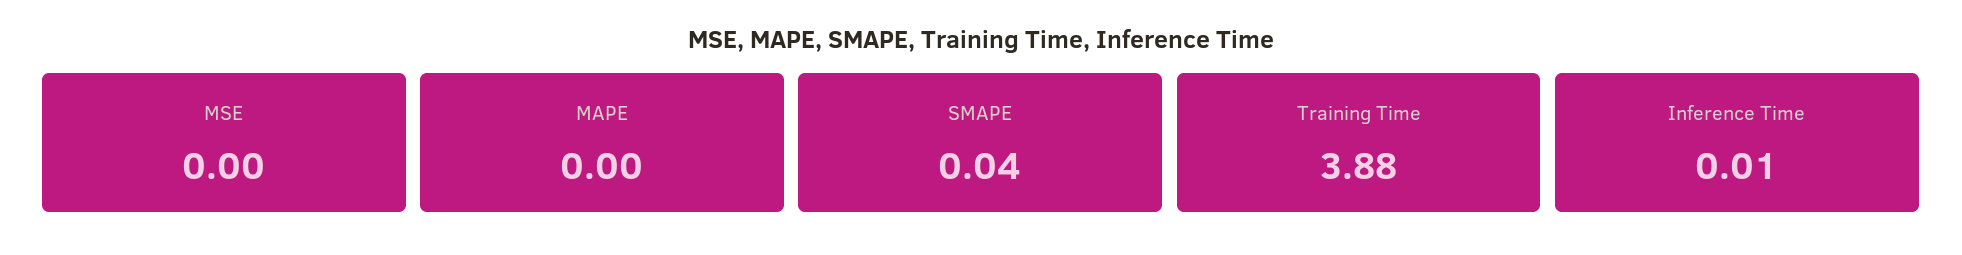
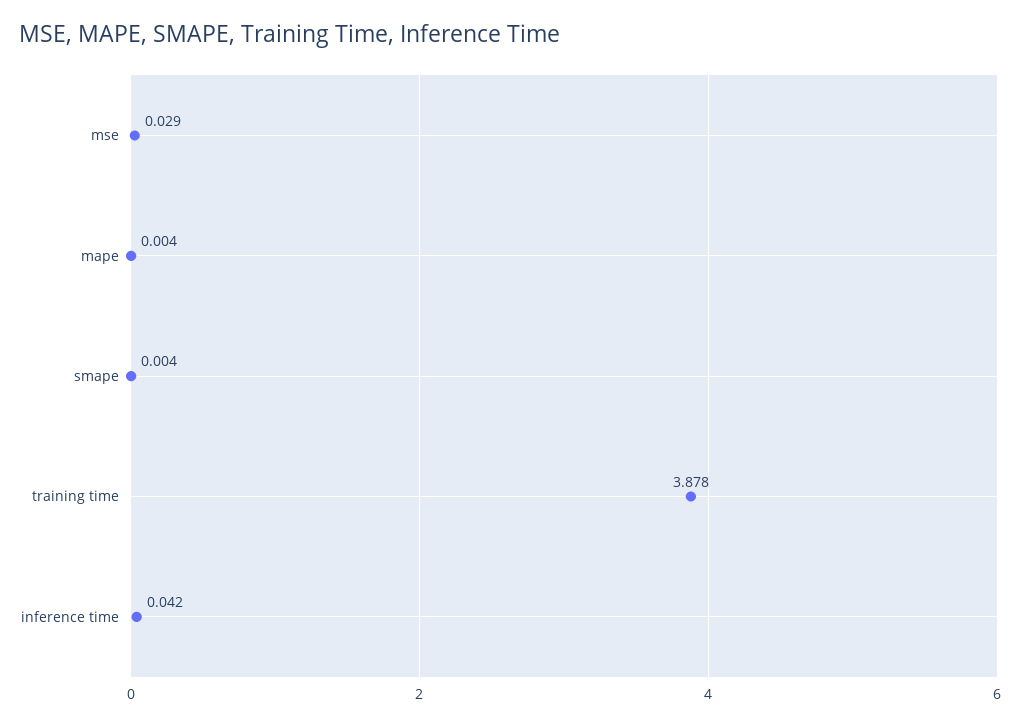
  {
-   "MSE": 0,
+   "MSE": 0.029,
    "MAPE": 0.004,
-   "SMAPE": 0.04,
+   "SMAPE": 0.004,
    "Training Time": 3.878,
-   "Inference Time": 0.01
+   "Inference Time": 0.042
  }

